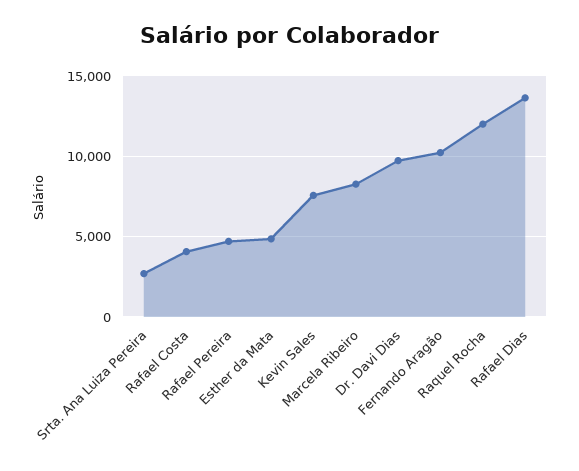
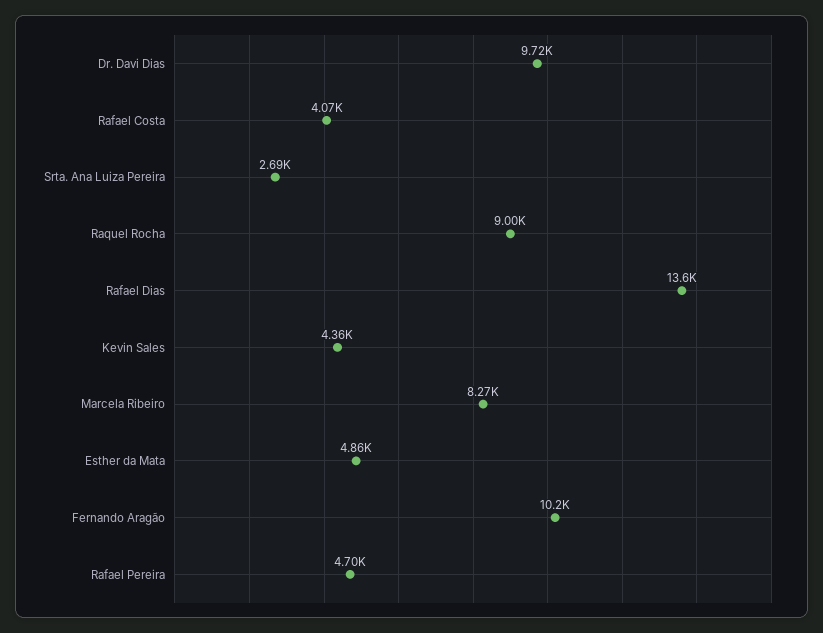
  {
    "Srta. Ana Luiza Pereira": 2690,
    "Rafael Costa": 4070,
    "Rafael Pereira": 4700,
    "Esther da Mata": 4860,
-   "Kevin Sales": 7500,
+   "Kevin Sales": 4360,
    "Marcela Ribeiro": 8270,
    "Dr. Davi Dias": 9720,
    "Fernando Aragão": 10200,
-   "Raquel Rocha": 12000,
+   "Raquel Rocha": 9000,
    "Rafael Dias": 13600
  }

